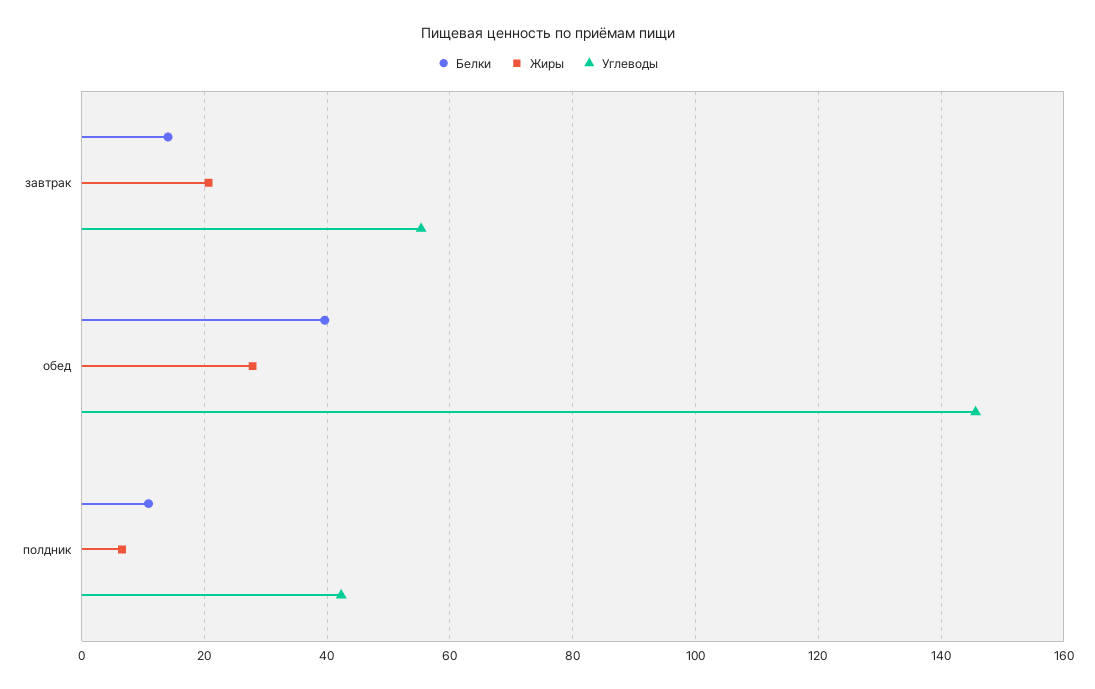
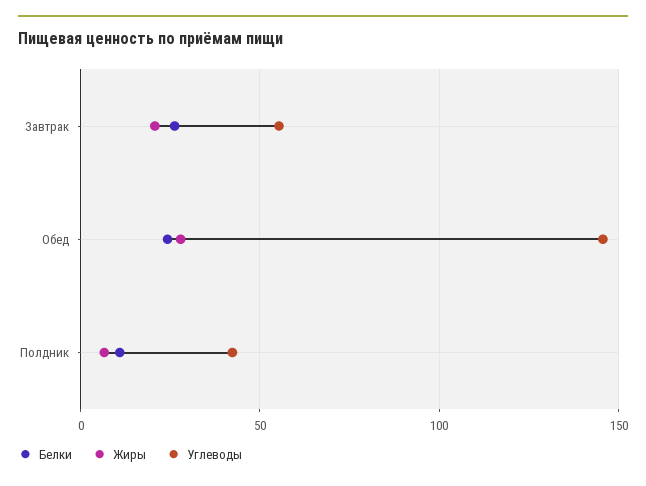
  {
    "Белки": {
-     "завтрак": 14,
+     "завтрак": 25,
-     "обед": 40,
+     "обед": 25,
      "полдник": 10
    },
    "Жиры": {
      "завтрак": 20,
      "обед": 28,
      "полдник": 6
    },
    "Углеводы": {
      "завтрак": 56,
      "обед": 146,
      "полдник": 42
    }
  }

